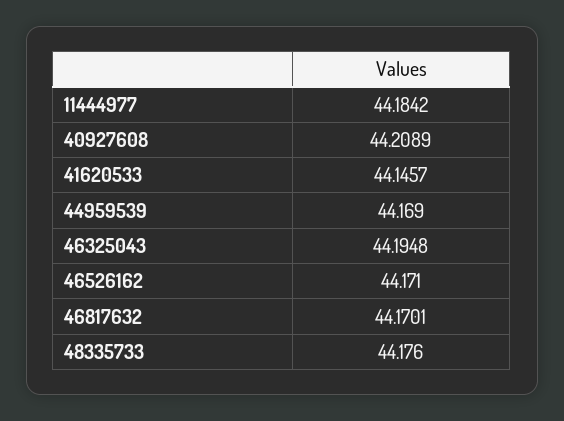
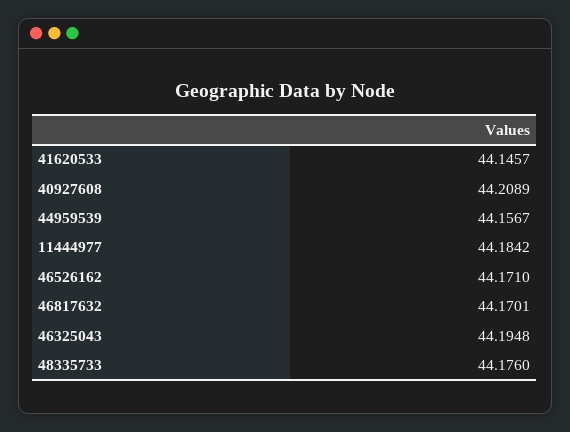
  {
    "11444977": 44.1842,
    "40927608": 44.2089,
    "41620533": 44.1457,
-   "44959539": 44.169,
+   "44959539": 44.1567,
    "46325043": 44.1948,
    "46526162": 44.171,
    "46817632": 44.1701,
    "48335733": 44.176
  }

